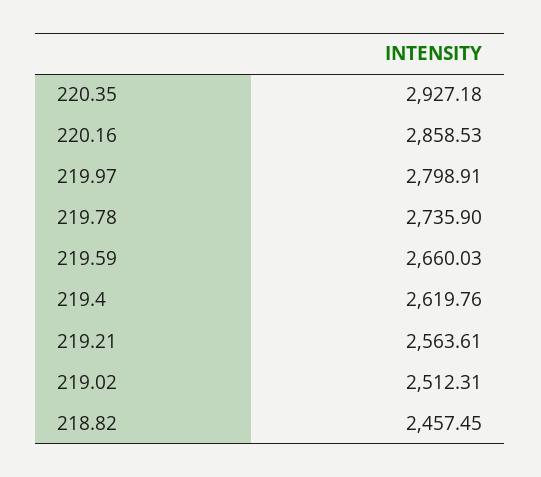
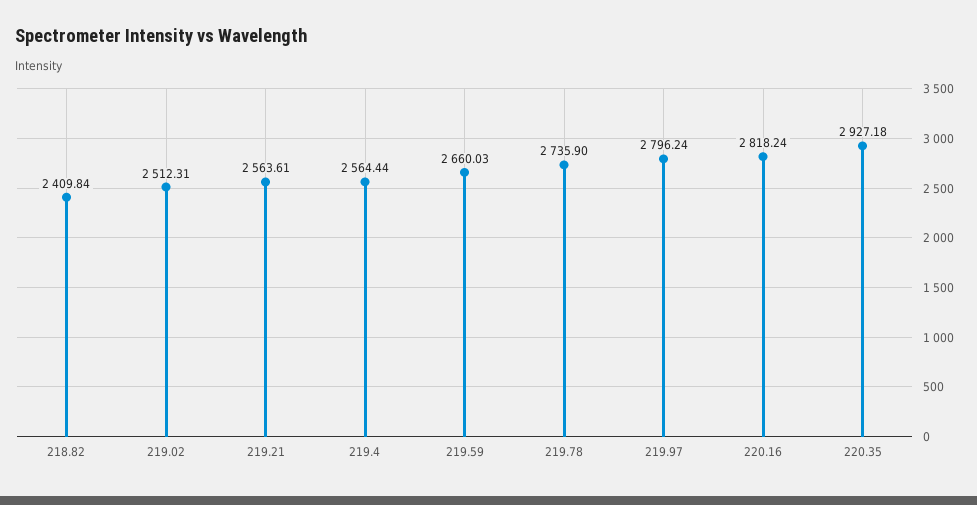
  {
    "220.35": 2927.18,
-   "220.16": 2858.53,
+   "220.16": 2818.24,
-   "219.97": 2798.91,
+   "219.97": 2796.24,
    "219.78": 2735.9,
    "219.59": 2660.03,
-   "219.4": 2619.76,
+   "219.4": 2564.44,
    "219.21": 2563.61,
    "219.02": 2512.31,
-   "218.82": 2457.45
+   "218.82": 2409.84
  }

